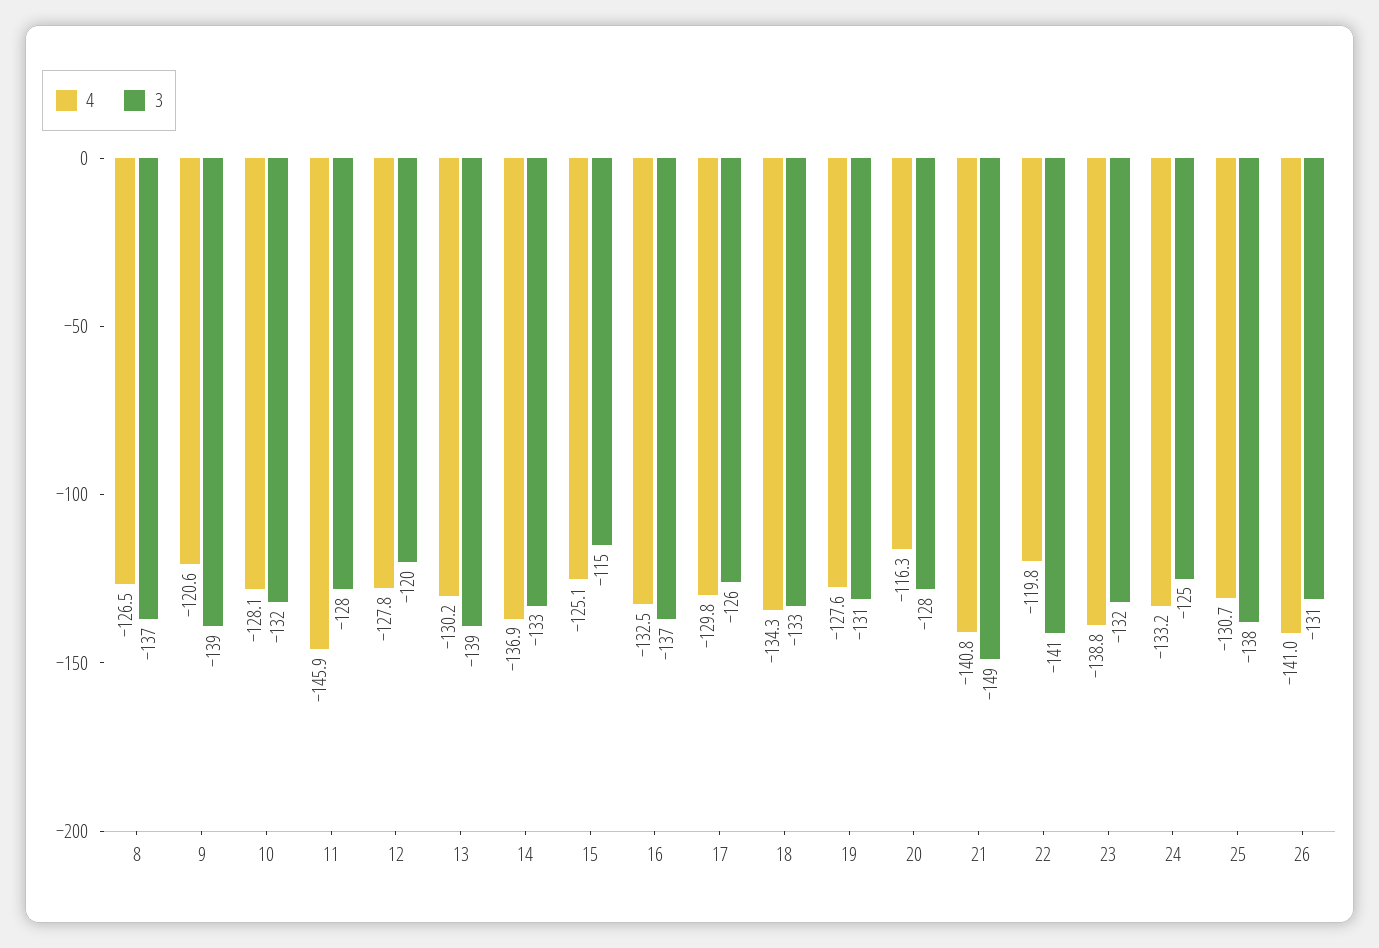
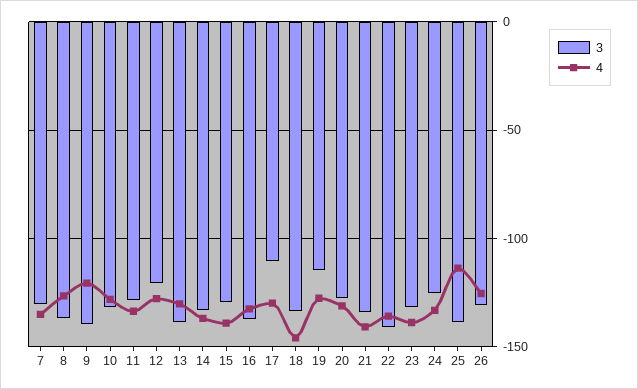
  {
    "4": {
      "8": -126.5,
      "9": -120.6,
      "10": -128.1,
-     "11": -145.9,
+     "11": -135,
      "12": -127.8,
      "13": -130.2,
      "14": -136.9,
-     "15": -125.1,
+     "15": -140,
      "16": -132.5,
      "17": -129.8,
-     "18": -134.3,
+     "18": -145,
      "19": -127.6,
-     "20": -116.3,
+     "20": -130,
      "21": -140.8,
-     "22": -119.8,
+     "22": -135,
      "23": -138.8,
      "24": -133.2,
-     "25": -130.7,
+     "25": -115,
-     "26": -141
+     "26": -125,
+     "7": -135
    },
    "3": {
      "8": -137,
      "9": -139,
      "10": -132,
      "11": -128,
      "12": -120,
      "13": -139,
      "14": -133,
-     "15": -115,
+     "15": -130,
      "16": -137,
-     "17": -126,
+     "17": -110,
      "18": -133,
-     "19": -131,
+     "19": -115,
      "20": -128,
-     "21": -149,
+     "21": -135,
      "22": -141,
      "23": -132,
      "24": -125,
      "25": -138,
-     "26": -131
+     "26": -131,
+     "7": -130
    }
  }

